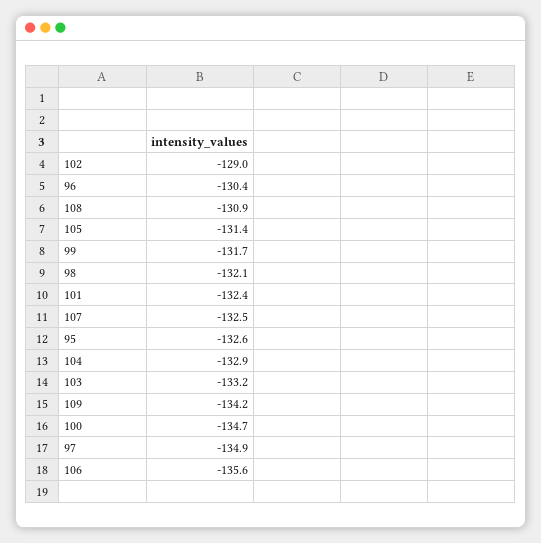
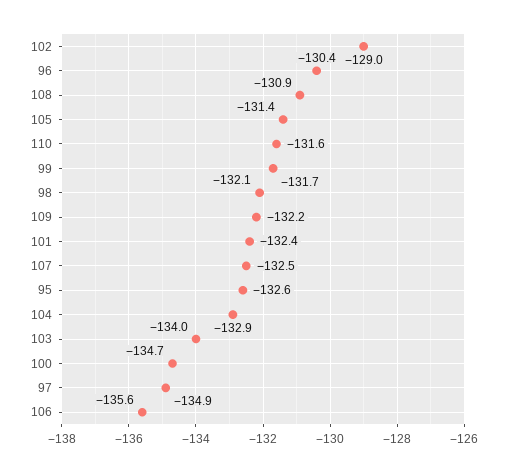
  {
    "102": -129,
    "96": -130.4,
    "108": -130.9,
    "105": -131.4,
    "99": -131.7,
    "98": -132.1,
    "101": -132.4,
    "107": -132.5,
    "95": -132.6,
    "104": -132.9,
-   "103": -133.2,
+   "103": -134,
-   "109": -134.2,
+   "109": -132.2,
    "100": -134.7,
    "97": -134.9,
-   "106": -135.6
+   "106": -135.6,
+   "110": -131.6
  }

